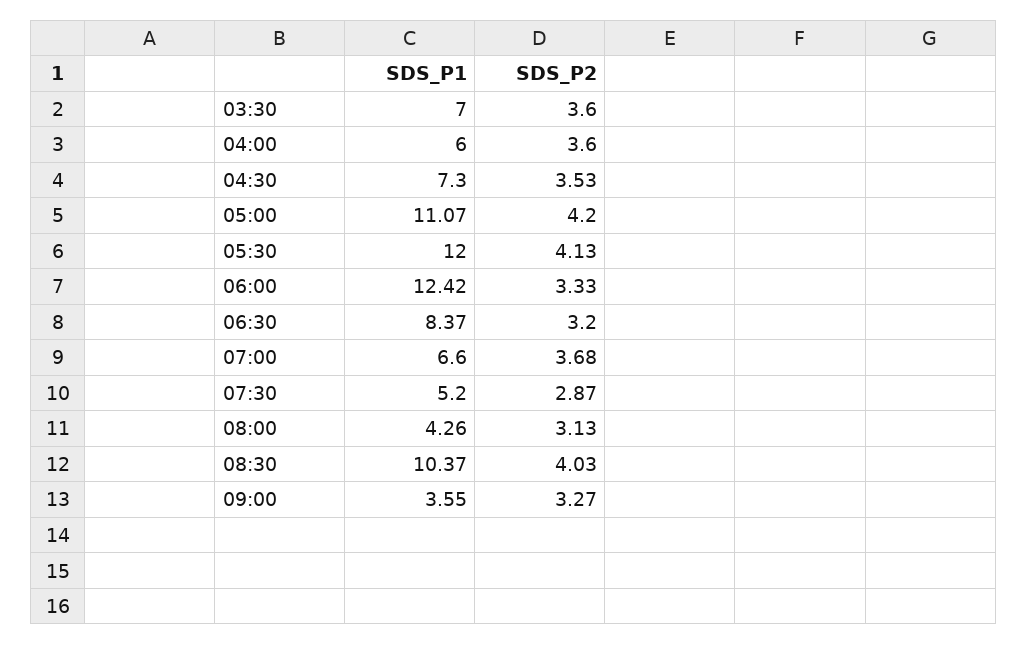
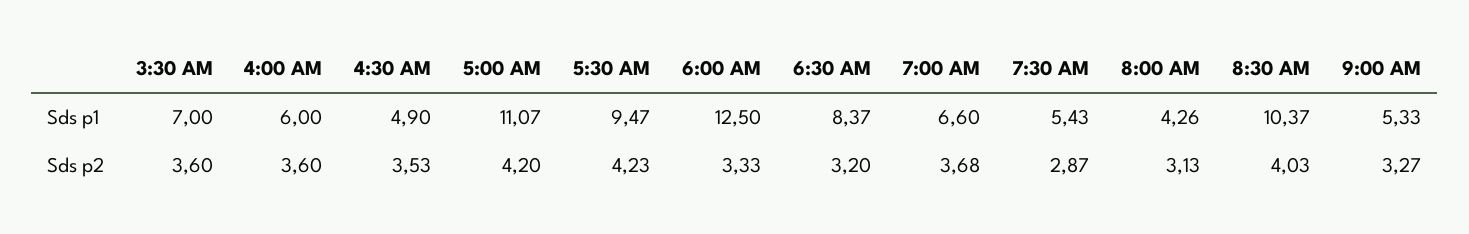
  {
    "SDS_P1": {
      "03:30": 7,
      "04:00": 6,
-     "04:30": 7.3,
+     "04:30": 4.9,
      "05:00": 11.07,
-     "05:30": 12,
+     "05:30": 9.47,
-     "06:00": 12.42,
+     "06:00": 12.5,
      "06:30": 8.37,
      "07:00": 6.6,
-     "07:30": 5.2,
+     "07:30": 5.43,
      "08:00": 4.26,
      "08:30": 10.37,
-     "09:00": 3.55
+     "09:00": 5.33
    },
    "SDS_P2": {
      "03:30": 3.6,
      "04:00": 3.6,
      "04:30": 3.53,
      "05:00": 4.2,
-     "05:30": 4.13,
+     "05:30": 4.23,
      "06:00": 3.33,
      "06:30": 3.2,
      "07:00": 3.68,
      "07:30": 2.87,
      "08:00": 3.13,
      "08:30": 4.03,
      "09:00": 3.27
    }
  }

